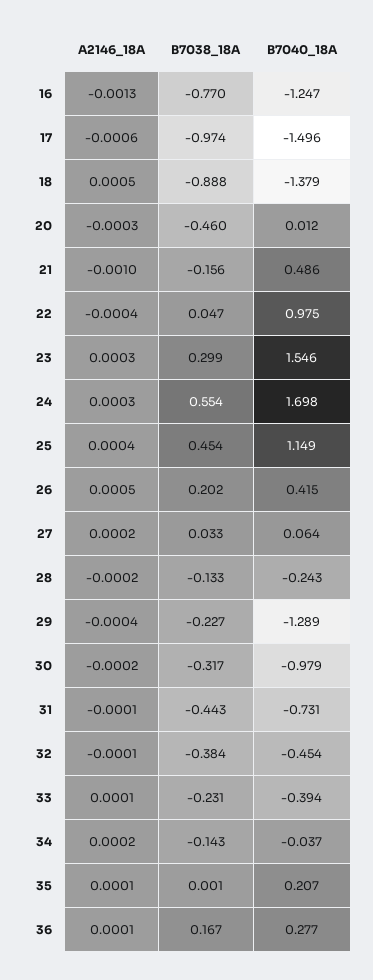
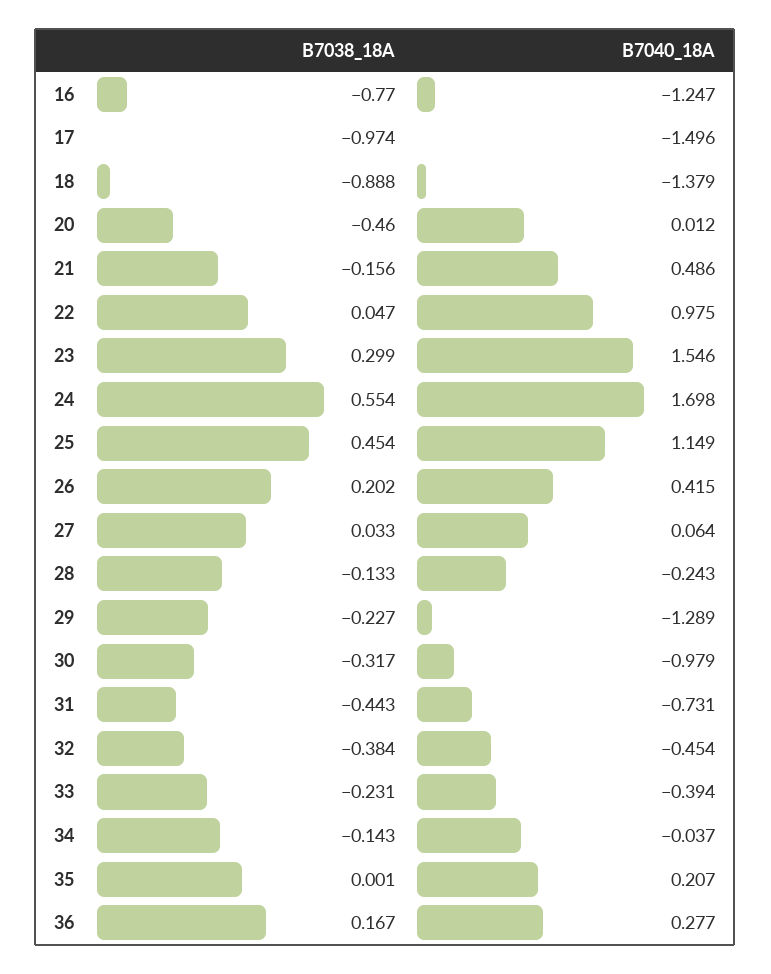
  {
-   "A2146_18A": {
-     "16": -0.0013,
-     "17": -0.0006,
-     "18": 0.0005,
-     "20": -0.0003,
-     "21": -0.001,
-     "22": -0.0004,
-     "23": 0.0003,
-     "24": 0.0003,
-     "25": 0.0004,
-     "26": 0.0005,
-     "27": 0.0002,
-     "28": -0.0002,
-     "29": -0.0004,
-     "30": -0.0002,
-     "31": -0.0001,
-     "32": -0.0001,
-     "33": 0.0001,
-     "34": 0.0002,
-     "35": 0.0001,
-     "36": 0.0001
-   },
    "B7038_18A": {
      "16": -0.77,
      "17": -0.974,
      "18": -0.888,
      "20": -0.46,
      "21": -0.156,
      "22": 0.047,
      "23": 0.299,
      "24": 0.554,
      "25": 0.454,
      "26": 0.202,
      "27": 0.033,
      "28": -0.133,
      "29": -0.227,
      "30": -0.317,
      "31": -0.443,
      "32": -0.384,
      "33": -0.231,
      "34": -0.143,
      "35": 0.001,
      "36": 0.167
    },
    "B7040_18A": {
      "16": -1.247,
      "17": -1.496,
      "18": -1.379,
      "20": 0.012,
      "21": 0.486,
      "22": 0.975,
      "23": 1.546,
      "24": 1.698,
      "25": 1.149,
      "26": 0.415,
      "27": 0.064,
      "28": -0.243,
      "29": -1.289,
      "30": -0.979,
      "31": -0.731,
      "32": -0.454,
      "33": -0.394,
      "34": -0.037,
      "35": 0.207,
      "36": 0.277
    }
  }

